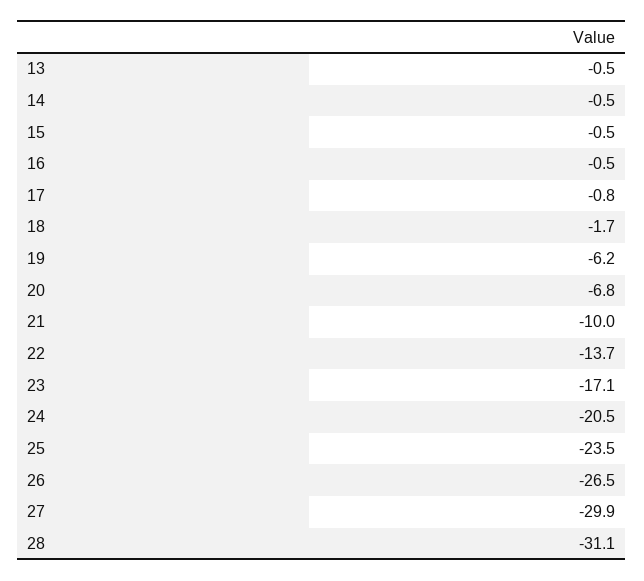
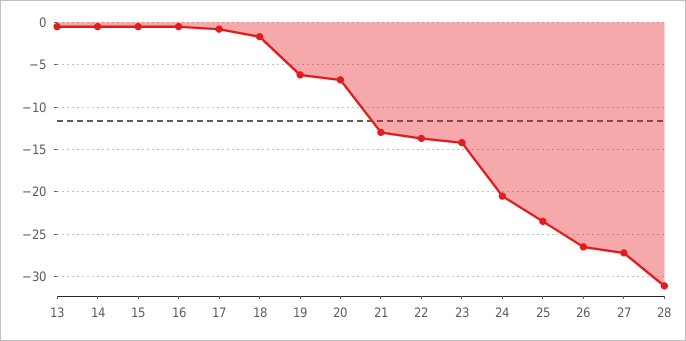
  {
    "13": -0.5,
    "14": -0.5,
    "15": -0.5,
    "16": -0.5,
    "17": -0.8,
    "18": -1.7,
    "19": -6.2,
    "20": -6.8,
-   "21": -10,
+   "21": -13,
    "22": -13.7,
-   "23": -17.1,
+   "23": -14,
    "24": -20.5,
    "25": -23.5,
    "26": -26.5,
-   "27": -29.9,
+   "27": -27,
    "28": -31.1
  }

